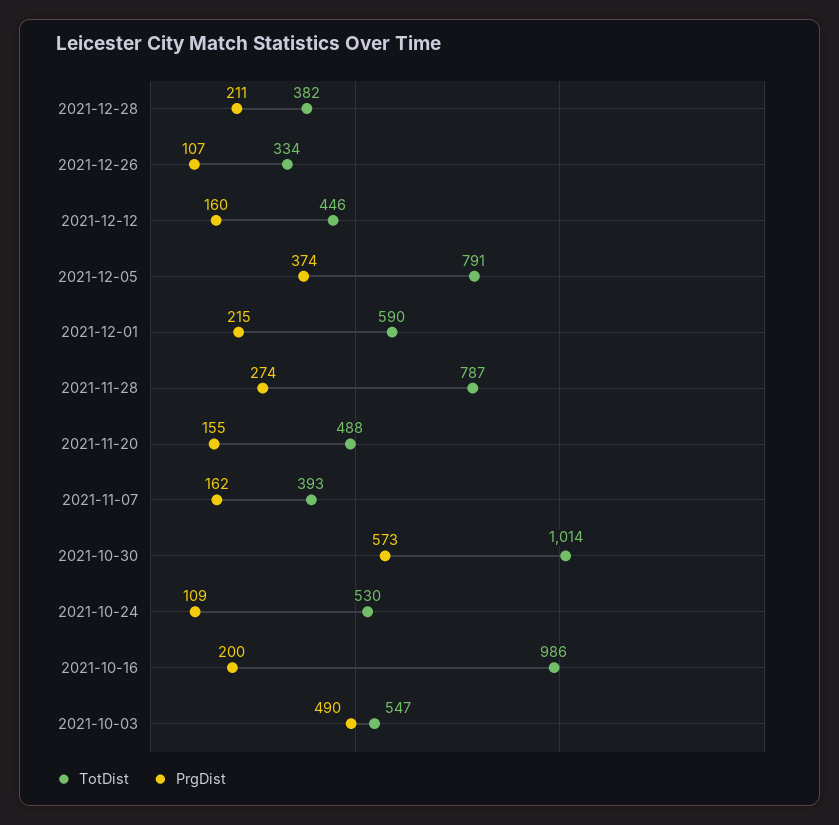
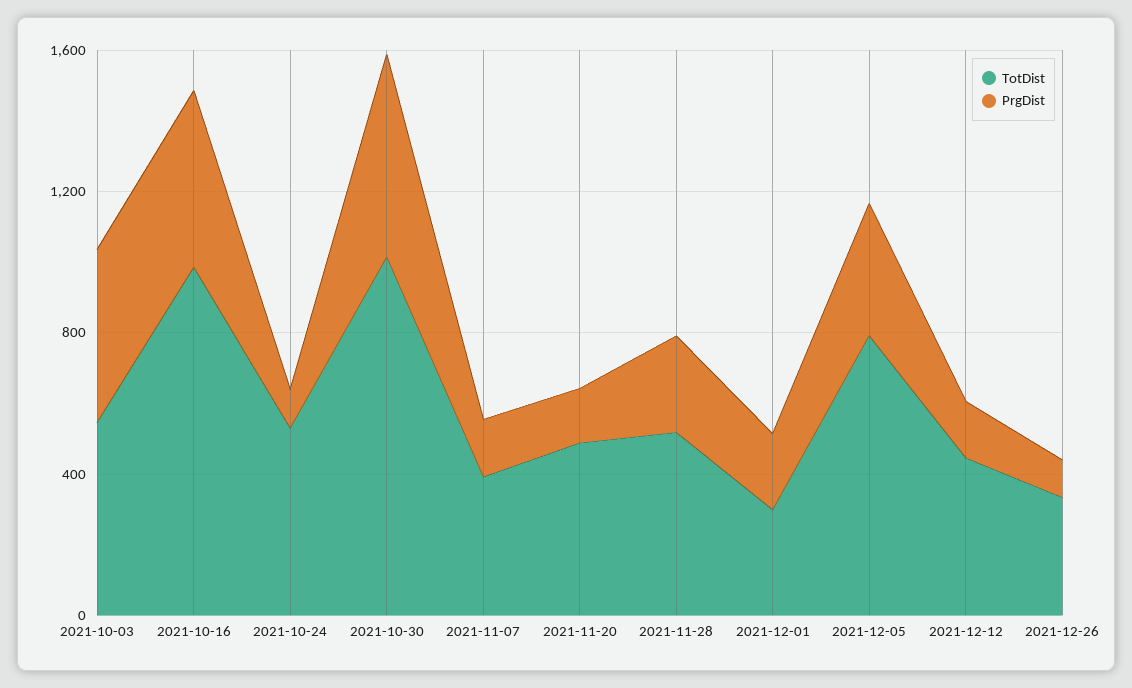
  {
    "TotDist": {
-     "2021-12-28": 382,
      "2021-12-26": 334,
      "2021-12-12": 446,
      "2021-12-05": 791,
-     "2021-12-01": 590,
+     "2021-12-01": 300,
-     "2021-11-28": 787,
+     "2021-11-28": 500,
      "2021-11-20": 488,
      "2021-11-07": 393,
      "2021-10-30": 1014,
      "2021-10-24": 530,
      "2021-10-16": 986,
      "2021-10-03": 547
    },
    "PrgDist": {
-     "2021-12-28": 211,
      "2021-12-26": 107,
      "2021-12-12": 160,
      "2021-12-05": 374,
      "2021-12-01": 215,
      "2021-11-28": 274,
      "2021-11-20": 155,
      "2021-11-07": 162,
      "2021-10-30": 573,
      "2021-10-24": 109,
-     "2021-10-16": 200,
+     "2021-10-16": 500,
      "2021-10-03": 490
    }
  }

